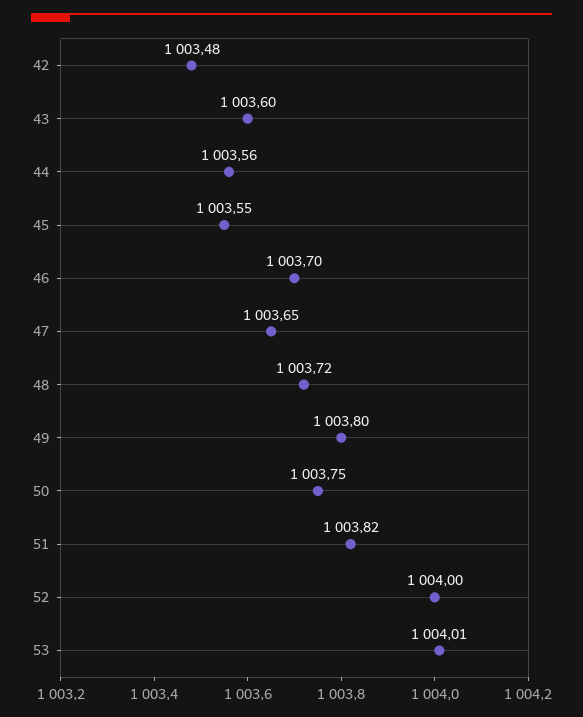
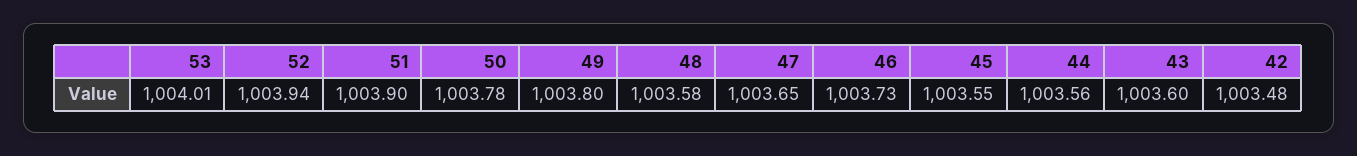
  {
    "42": 1003.48,
    "43": 1003.6,
    "44": 1003.56,
    "45": 1003.55,
-   "46": 1003.7,
+   "46": 1003.73,
    "47": 1003.65,
-   "48": 1003.72,
+   "48": 1003.58,
    "49": 1003.8,
-   "50": 1003.75,
+   "50": 1003.78,
-   "51": 1003.82,
+   "51": 1003.9,
-   "52": 1004,
+   "52": 1003.94,
    "53": 1004.01
  }

